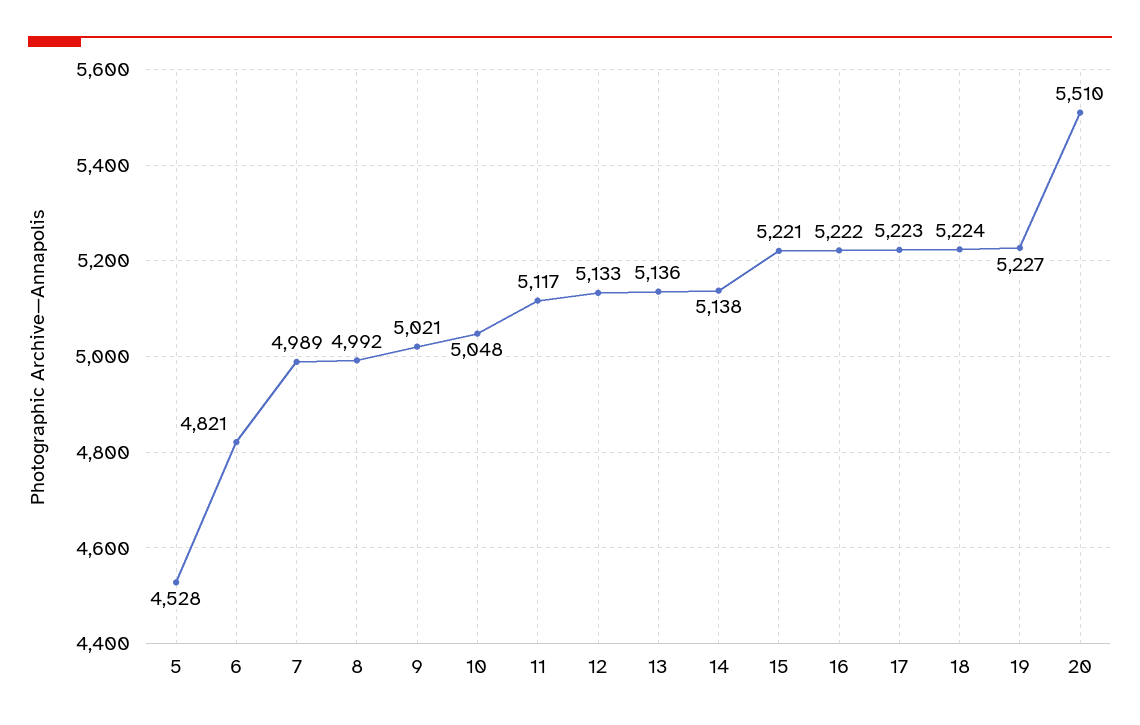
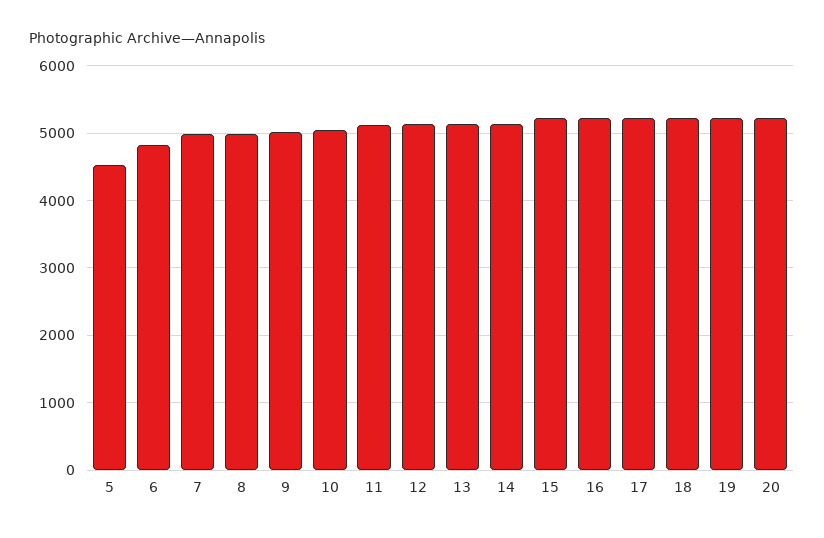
  {
    "5": 4528,
    "6": 4821,
    "7": 4989,
    "8": 4992,
    "9": 5021,
    "10": 5048,
    "11": 5117,
    "12": 5133,
    "13": 5136,
    "14": 5138,
    "15": 5221,
    "16": 5222,
    "17": 5223,
    "18": 5224,
    "19": 5227,
-   "20": 5510
+   "20": 5200
  }

